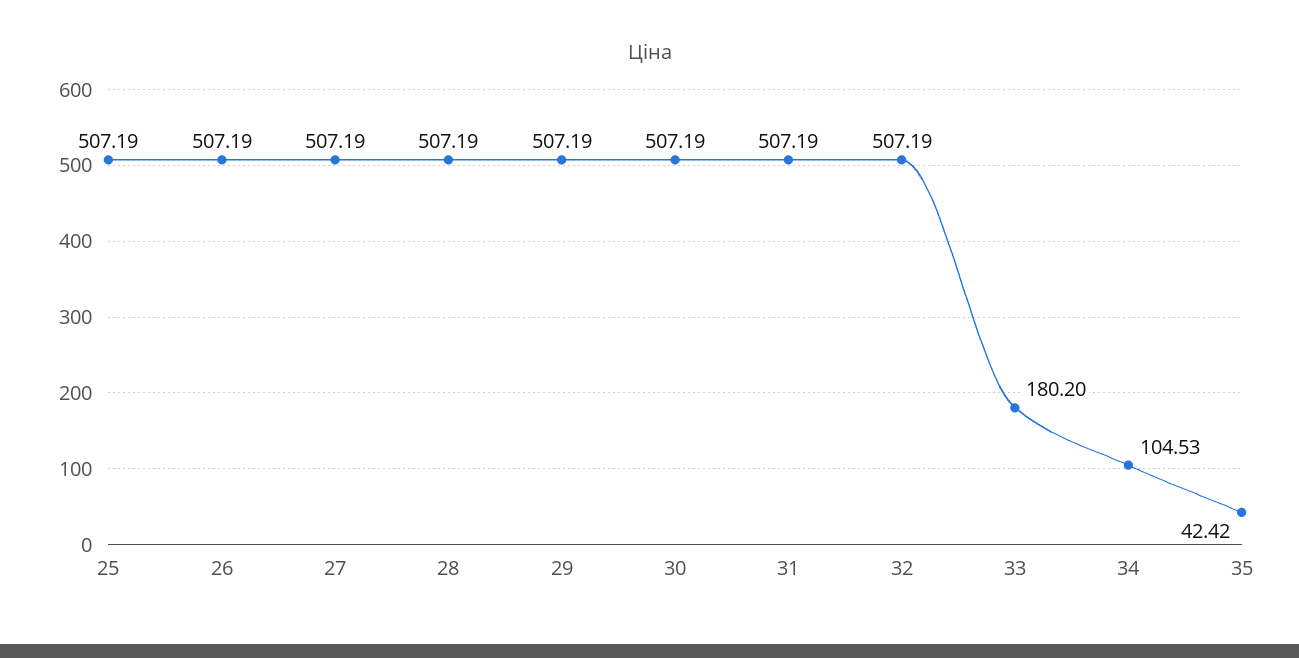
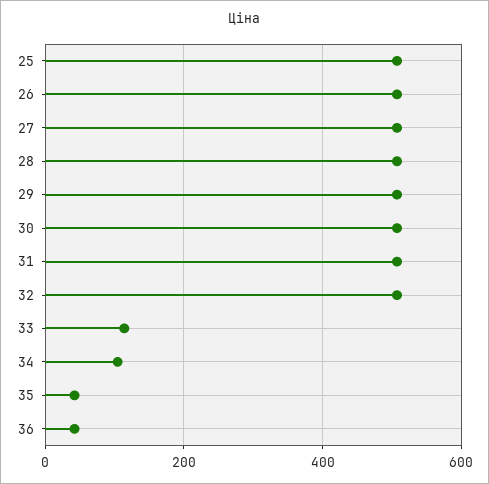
  {
    "25": 507.19,
    "26": 507.19,
    "27": 507.19,
    "28": 507.19,
    "29": 507.19,
    "30": 507.19,
    "31": 507.19,
    "32": 507.19,
-   "33": 180.2,
+   "33": 120,
    "34": 104.53,
-   "35": 42.42
+   "35": 42.42,
+   "36": 40
  }

